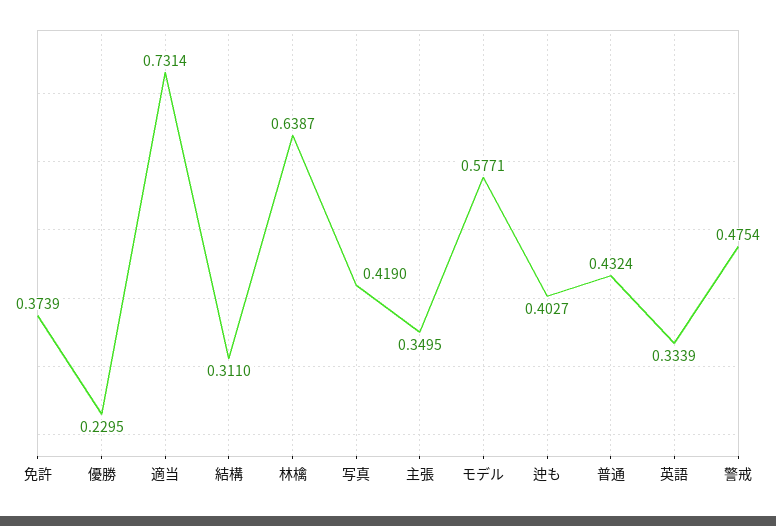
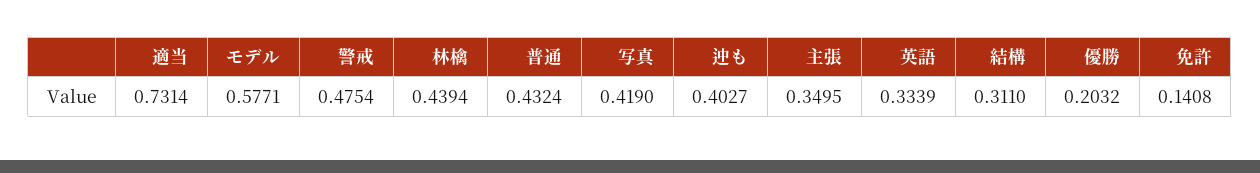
  {
-   "免許": 0.3739,
+   "免許": 0.1408,
-   "優勝": 0.2295,
+   "優勝": 0.2032,
    "適当": 0.7314,
    "結構": 0.311,
-   "林檎": 0.6387,
+   "林檎": 0.4394,
    "写真": 0.419,
    "主張": 0.3495,
    "モデル": 0.5771,
    "迚も": 0.4027,
    "普通": 0.4324,
    "英語": 0.3339,
    "警戒": 0.4754
  }

